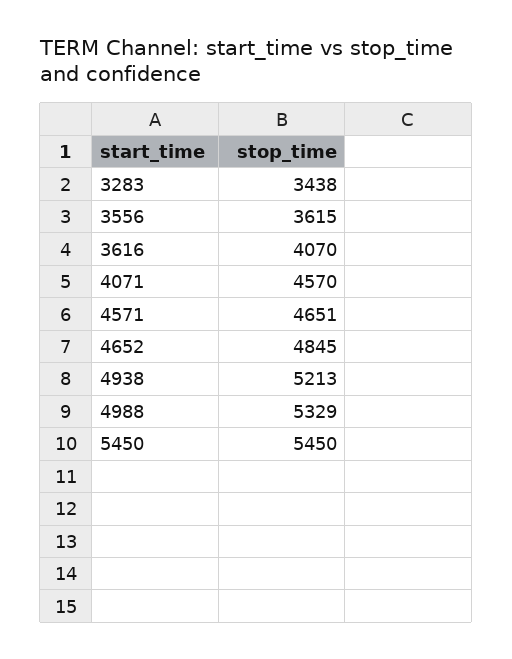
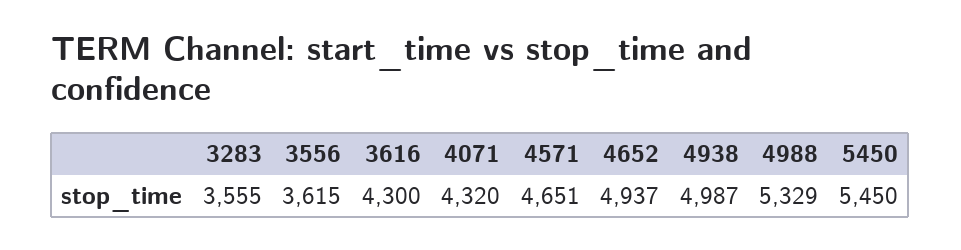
  {
-   "3283": 3438,
+   "3283": 3555,
    "3556": 3615,
-   "3616": 4070,
+   "3616": 4300,
-   "4071": 4570,
+   "4071": 4320,
    "4571": 4651,
-   "4652": 4845,
+   "4652": 4937,
-   "4938": 5213,
+   "4938": 4987,
    "4988": 5329,
    "5450": 5450
  }

